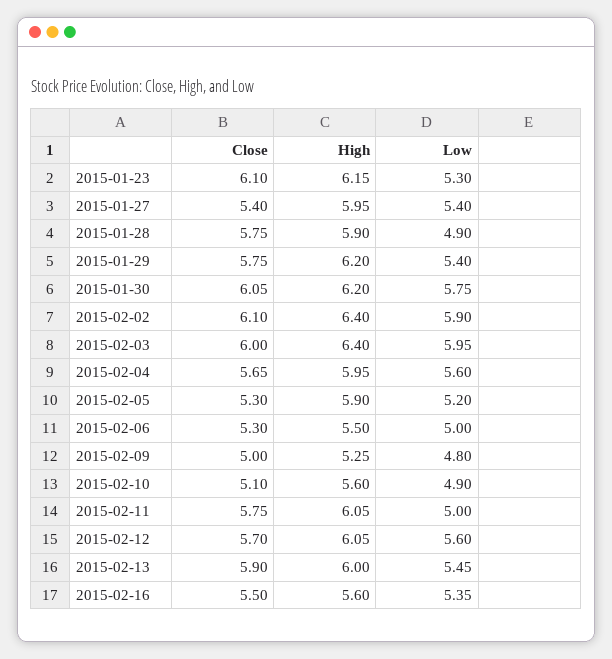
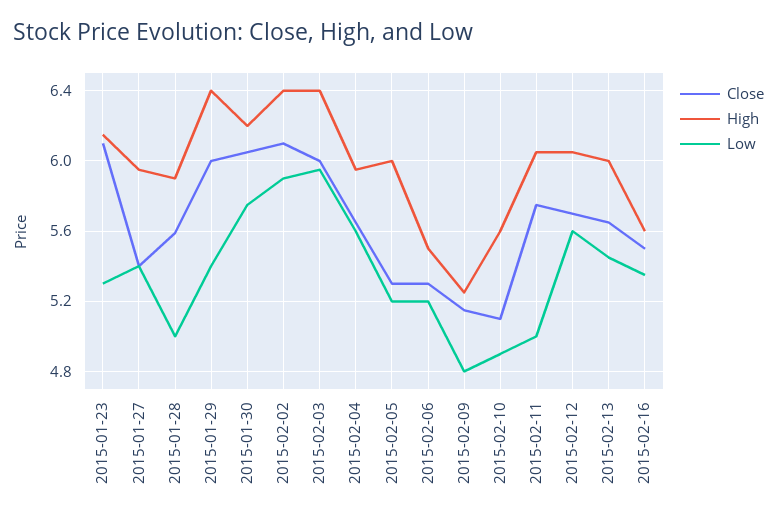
  {
    "Close": {
      "2015-01-23": 6.1,
      "2015-01-27": 5.4,
-     "2015-01-28": 5.75,
+     "2015-01-28": 5.6,
-     "2015-01-29": 5.75,
+     "2015-01-29": 6,
      "2015-01-30": 6.05,
      "2015-02-02": 6.1,
      "2015-02-03": 6,
      "2015-02-04": 5.65,
      "2015-02-05": 5.3,
      "2015-02-06": 5.3,
-     "2015-02-09": 5,
+     "2015-02-09": 5.15,
      "2015-02-10": 5.1,
      "2015-02-11": 5.75,
      "2015-02-12": 5.7,
-     "2015-02-13": 5.9,
+     "2015-02-13": 5.65,
      "2015-02-16": 5.5
    },
    "High": {
      "2015-01-23": 6.15,
      "2015-01-27": 5.95,
      "2015-01-28": 5.9,
-     "2015-01-29": 6.2,
+     "2015-01-29": 6.4,
      "2015-01-30": 6.2,
      "2015-02-02": 6.4,
      "2015-02-03": 6.4,
      "2015-02-04": 5.95,
-     "2015-02-05": 5.9,
+     "2015-02-05": 6,
      "2015-02-06": 5.5,
      "2015-02-09": 5.25,
      "2015-02-10": 5.6,
      "2015-02-11": 6.05,
      "2015-02-12": 6.05,
      "2015-02-13": 6,
      "2015-02-16": 5.6
    },
    "Low": {
      "2015-01-23": 5.3,
      "2015-01-27": 5.4,
-     "2015-01-28": 4.9,
+     "2015-01-28": 5,
      "2015-01-29": 5.4,
      "2015-01-30": 5.75,
      "2015-02-02": 5.9,
      "2015-02-03": 5.95,
      "2015-02-04": 5.6,
      "2015-02-05": 5.2,
-     "2015-02-06": 5,
+     "2015-02-06": 5.2,
      "2015-02-09": 4.8,
      "2015-02-10": 4.9,
      "2015-02-11": 5,
      "2015-02-12": 5.6,
      "2015-02-13": 5.45,
      "2015-02-16": 5.35
    }
  }

